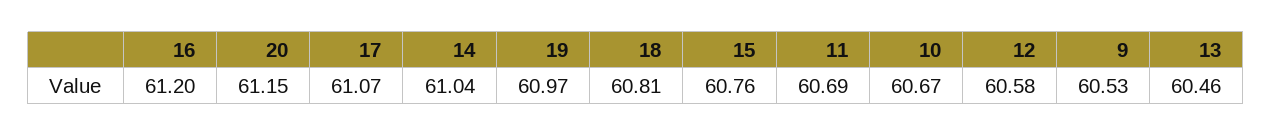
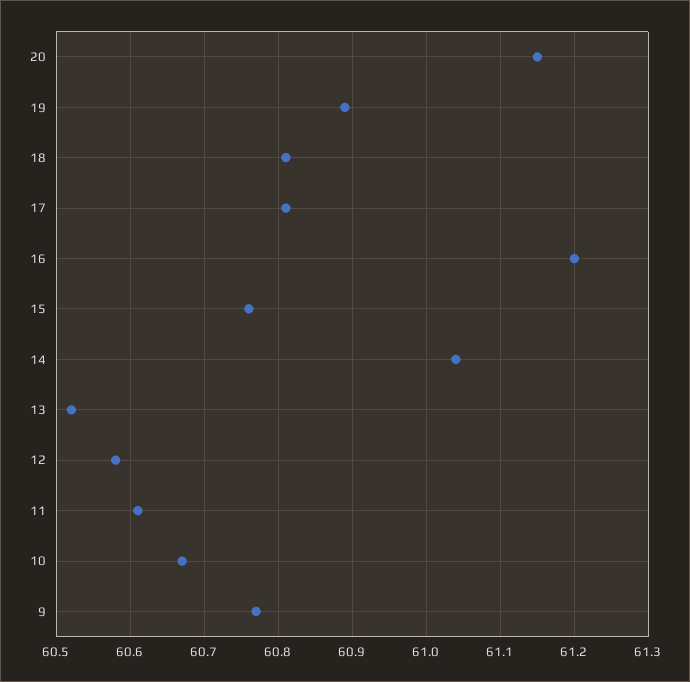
  {
    "16": 61.2,
    "20": 61.15,
-   "17": 61.07,
+   "17": 60.81,
    "14": 61.04,
-   "19": 60.97,
+   "19": 60.89,
    "18": 60.81,
    "15": 60.76,
-   "11": 60.69,
+   "11": 60.61,
    "10": 60.67,
    "12": 60.58,
-   "9": 60.53,
+   "9": 60.77,
-   "13": 60.46
+   "13": 60.52
  }

